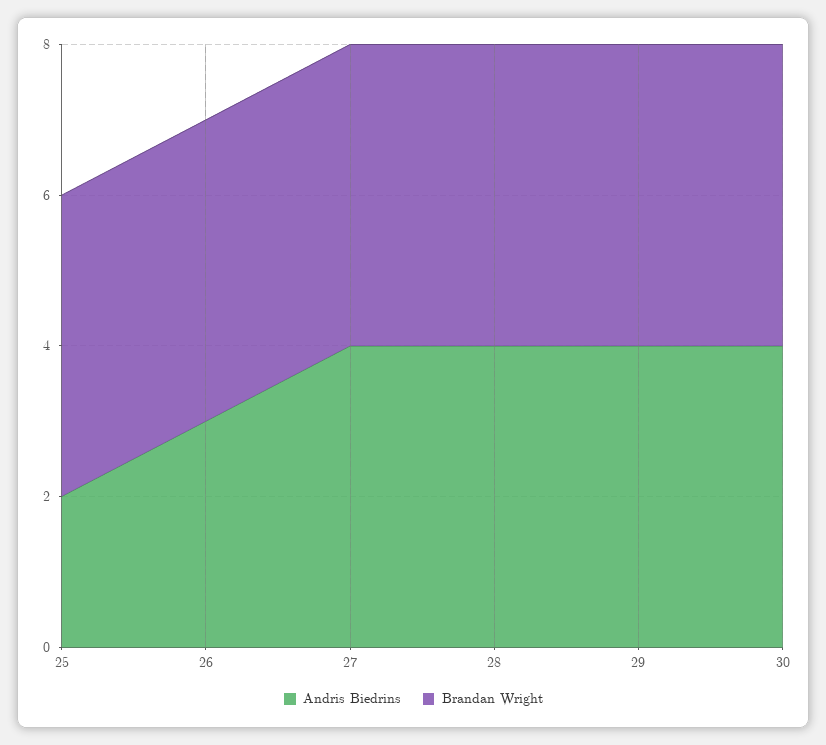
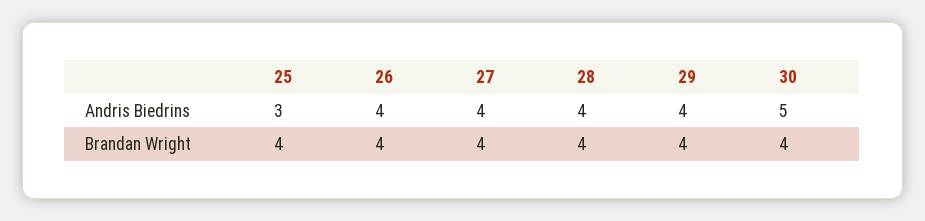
  {
    "Andris Biedrins": {
-     "25": 2,
+     "25": 3,
-     "26": 3,
+     "26": 4,
      "27": 4,
      "28": 4,
      "29": 4,
-     "30": 4
+     "30": 5
    },
    "Brandan Wright": {
      "25": 4,
      "26": 4,
      "27": 4,
      "28": 4,
      "29": 4,
      "30": 4
    }
  }

